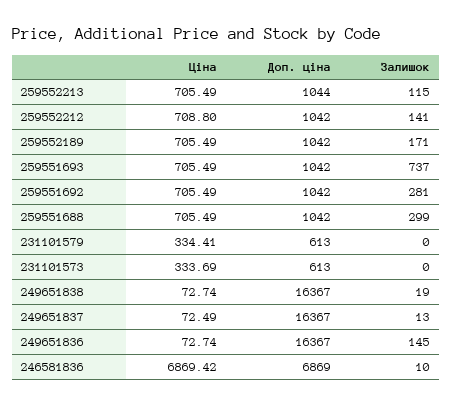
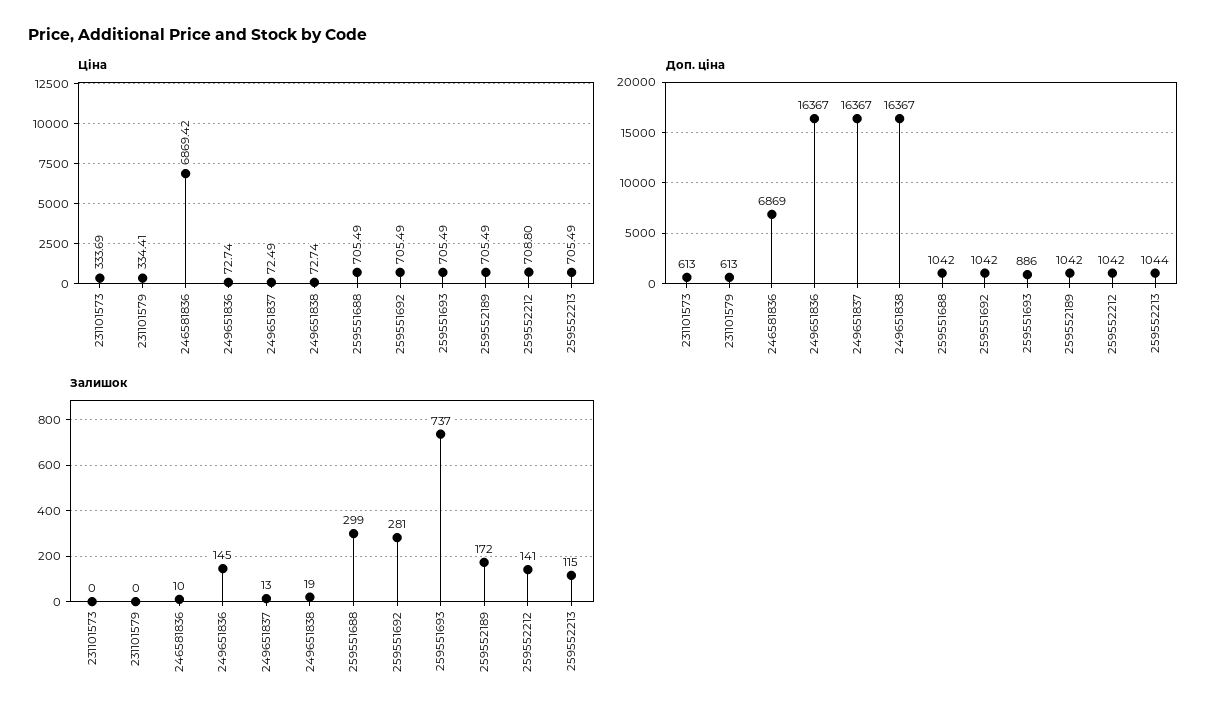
  {
    "Ціна": {
      "259552213": 705.49,
      "259552212": 708.8,
      "259552189": 705.49,
      "259551693": 705.49,
      "259551692": 705.49,
      "259551688": 705.49,
      "231101579": 334.41,
      "231101573": 333.69,
      "249651838": 72.74,
      "249651837": 72.49,
      "249651836": 72.74,
      "246581836": 6869.42
    },
    "Доп. ціна": {
      "259552213": 1044,
      "259552212": 1042,
      "259552189": 1042,
-     "259551693": 1042,
+     "259551693": 886,
      "259551692": 1042,
      "259551688": 1042,
      "231101579": 613,
      "231101573": 613,
      "249651838": 16367,
      "249651837": 16367,
      "249651836": 16367,
      "246581836": 6869
    },
    "Залишок": {
      "259552213": 115,
      "259552212": 141,
-     "259552189": 171,
+     "259552189": 172,
      "259551693": 737,
      "259551692": 281,
      "259551688": 299,
      "231101579": 0,
      "231101573": 0,
      "249651838": 19,
      "249651837": 13,
      "249651836": 145,
      "246581836": 10
    }
  }

